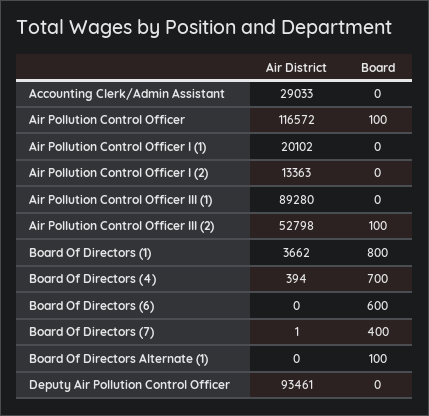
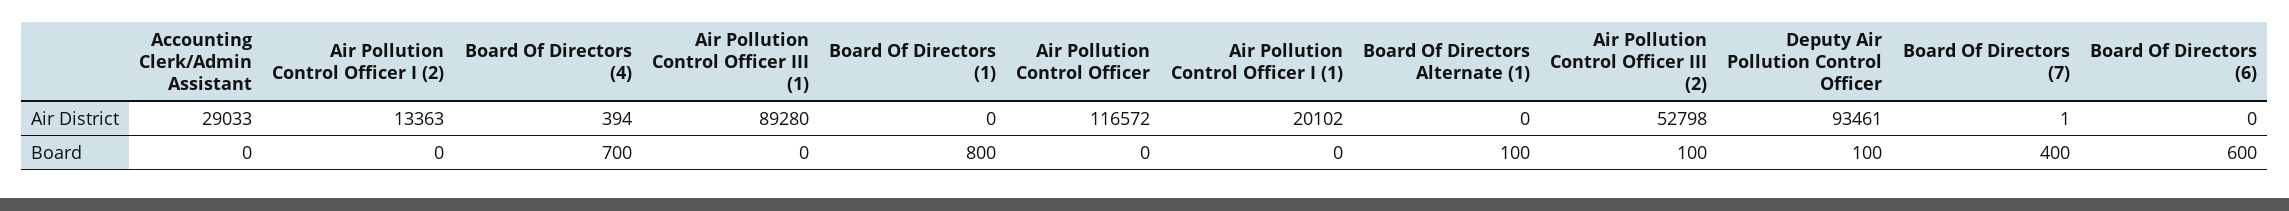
  {
    "Air District": {
      "Accounting Clerk/Admin Assistant": 29033,
      "Air Pollution Control Officer": 116572,
      "Air Pollution Control Officer I (1)": 20102,
      "Air Pollution Control Officer I (2)": 13363,
      "Air Pollution Control Officer III (1)": 89280,
      "Air Pollution Control Officer III (2)": 52798,
-     "Board Of Directors (1)": 3662,
+     "Board Of Directors (1)": 0,
      "Board Of Directors (4)": 394,
      "Board Of Directors (6)": 0,
      "Board Of Directors (7)": 1,
      "Board Of Directors Alternate (1)": 0,
      "Deputy Air Pollution Control Officer": 93461
    },
    "Board": {
      "Accounting Clerk/Admin Assistant": 0,
-     "Air Pollution Control Officer": 100,
+     "Air Pollution Control Officer": 0,
      "Air Pollution Control Officer I (1)": 0,
      "Air Pollution Control Officer I (2)": 0,
      "Air Pollution Control Officer III (1)": 0,
      "Air Pollution Control Officer III (2)": 100,
      "Board Of Directors (1)": 800,
      "Board Of Directors (4)": 700,
      "Board Of Directors (6)": 600,
      "Board Of Directors (7)": 400,
      "Board Of Directors Alternate (1)": 100,
-     "Deputy Air Pollution Control Officer": 0
+     "Deputy Air Pollution Control Officer": 100
    }
  }

